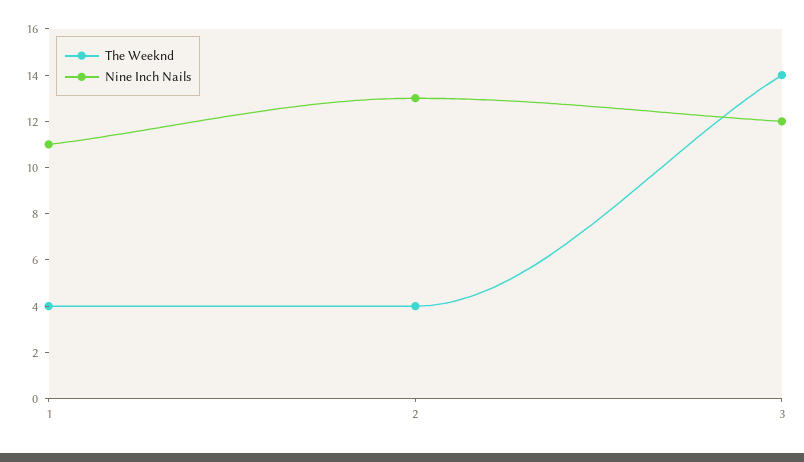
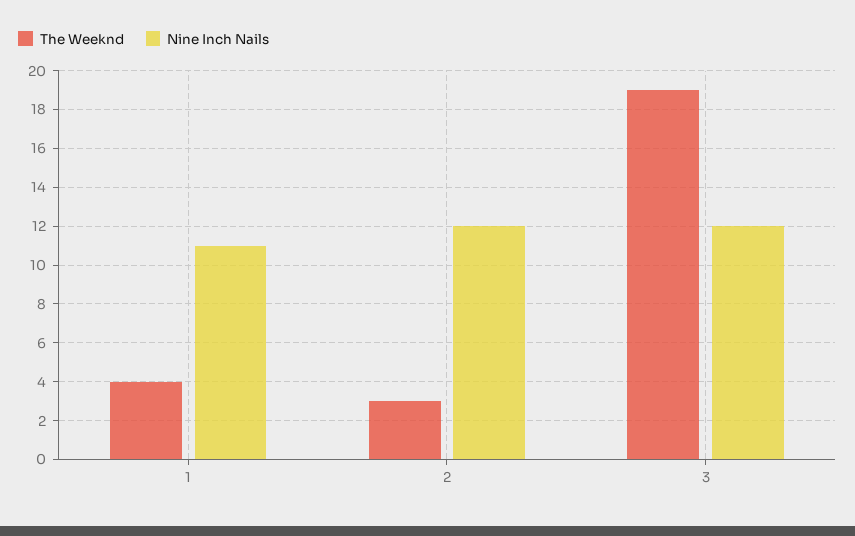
  {
    "The Weeknd": {
      "1": 4,
-     "2": 4,
+     "2": 3,
-     "3": 14
+     "3": 19
    },
    "Nine Inch Nails": {
      "1": 11,
-     "2": 13,
+     "2": 12,
      "3": 12
    }
  }

